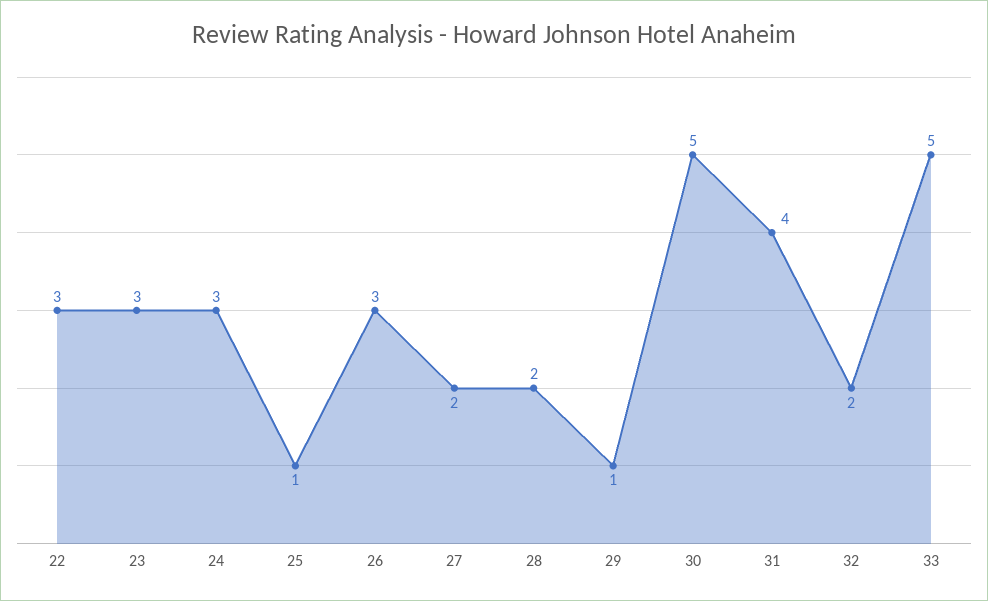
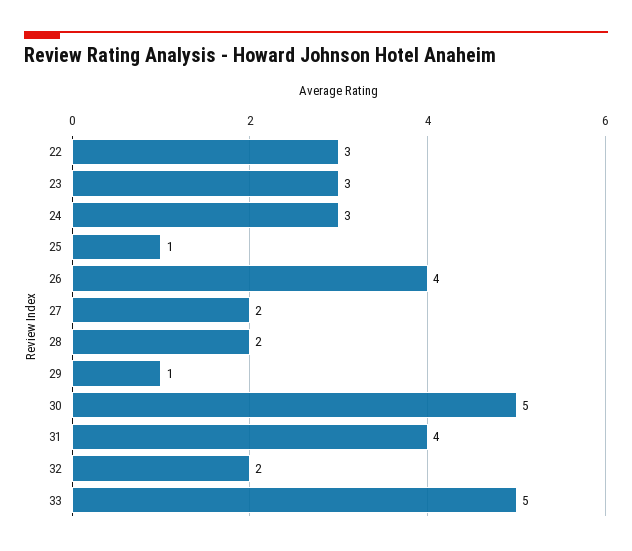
  {
    "22": 3,
    "23": 3,
    "24": 3,
    "25": 1,
-   "26": 3,
+   "26": 4,
    "27": 2,
    "28": 2,
    "29": 1,
    "30": 5,
    "31": 4,
    "32": 2,
    "33": 5
  }

